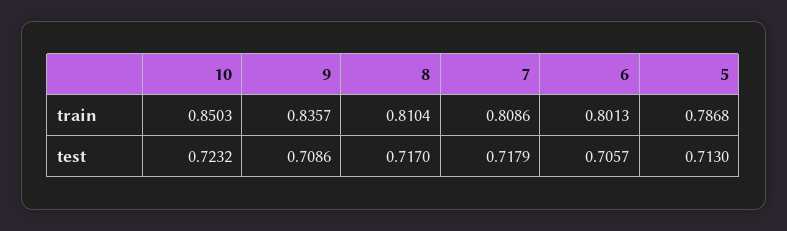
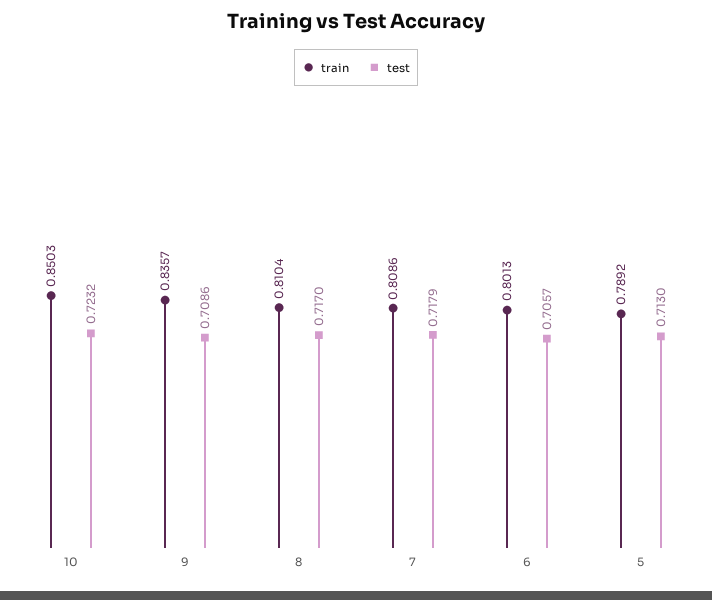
  {
    "train": {
      "10": 0.8503,
      "9": 0.8357,
      "8": 0.8104,
      "7": 0.8086,
      "6": 0.8013,
-     "5": 0.7868
+     "5": 0.7892
    },
    "test": {
      "10": 0.7232,
      "9": 0.7086,
      "8": 0.717,
      "7": 0.7179,
      "6": 0.7057,
      "5": 0.713
    }
  }

